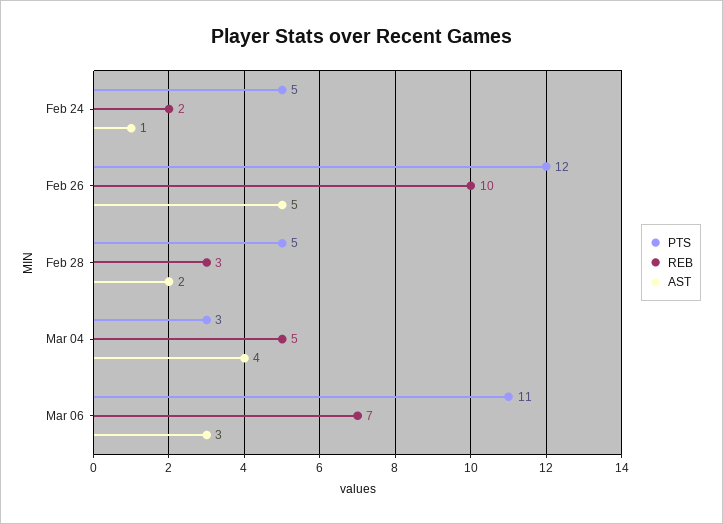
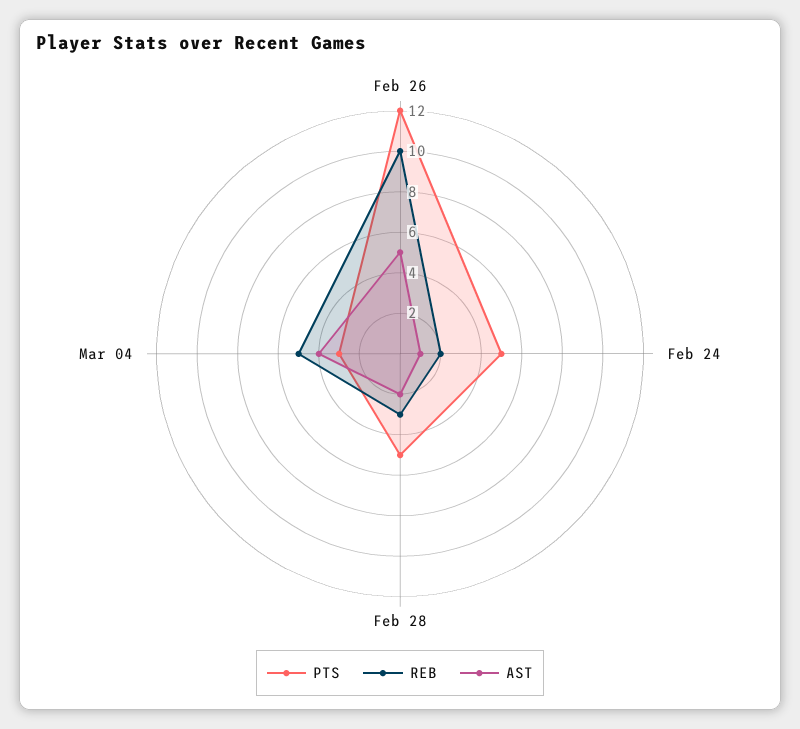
  {
    "PTS": {
      "Feb 24": 5,
      "Feb 26": 12,
      "Feb 28": 5,
-     "Mar 04": 3,
+     "Mar 04": 3
-     "Mar 06": 11
    },
    "REB": {
      "Feb 24": 2,
      "Feb 26": 10,
      "Feb 28": 3,
-     "Mar 04": 5,
+     "Mar 04": 5
-     "Mar 06": 7
    },
    "AST": {
      "Feb 24": 1,
      "Feb 26": 5,
      "Feb 28": 2,
-     "Mar 04": 4,
+     "Mar 04": 4
-     "Mar 06": 3
    }
  }

